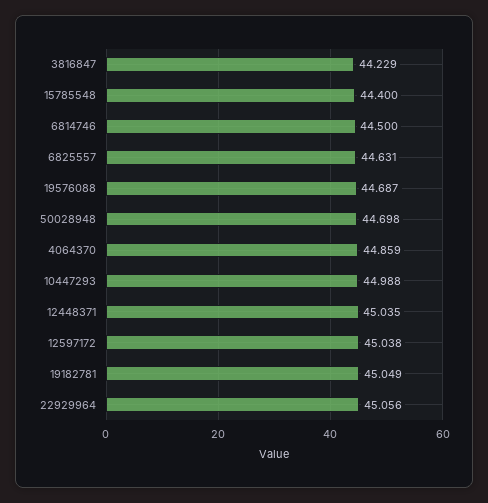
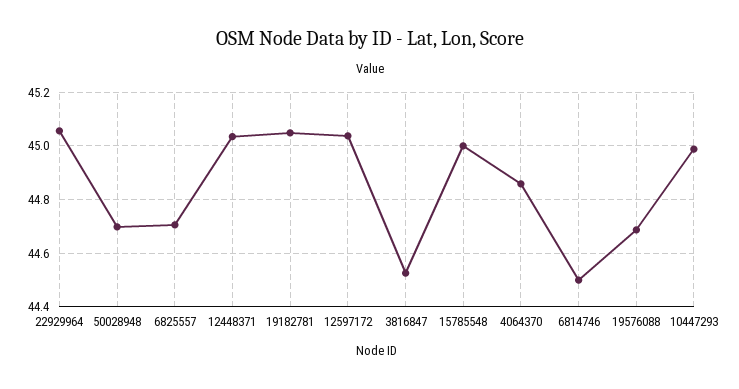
  {
-   "3816847": 44.229,
+   "3816847": 44.525,
-   "15785548": 44.4,
+   "15785548": 45,
    "6814746": 44.5,
-   "6825557": 44.631,
+   "6825557": 44.7,
    "19576088": 44.687,
    "50028948": 44.698,
    "4064370": 44.859,
    "10447293": 44.988,
    "12448371": 45.035,
    "12597172": 45.038,
    "19182781": 45.049,
    "22929964": 45.056
  }

